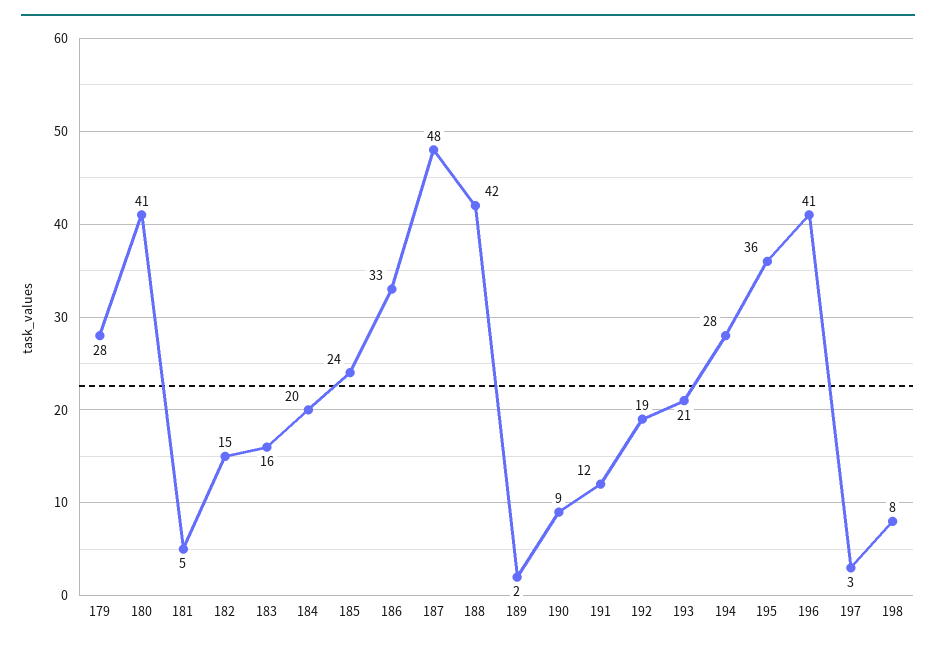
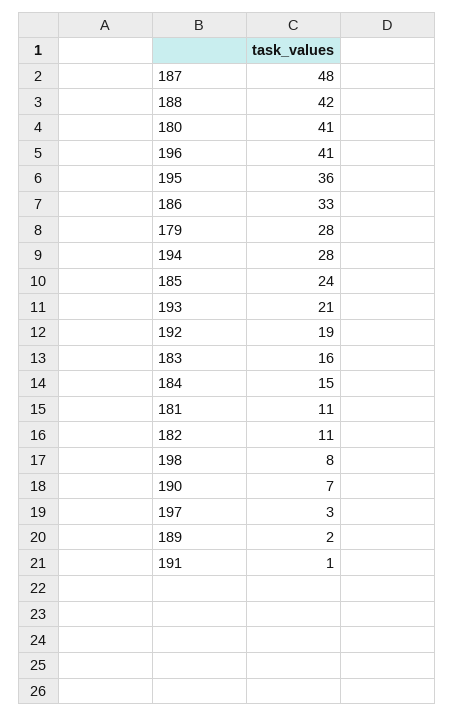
  {
    "179": 28,
    "180": 41,
-   "181": 5,
+   "181": 11,
-   "182": 15,
+   "182": 11,
    "183": 16,
-   "184": 20,
+   "184": 15,
    "185": 24,
    "186": 33,
    "187": 48,
    "188": 42,
    "189": 2,
-   "190": 9,
+   "190": 7,
-   "191": 12,
+   "191": 1,
    "192": 19,
    "193": 21,
    "194": 28,
    "195": 36,
    "196": 41,
    "197": 3,
    "198": 8
  }

